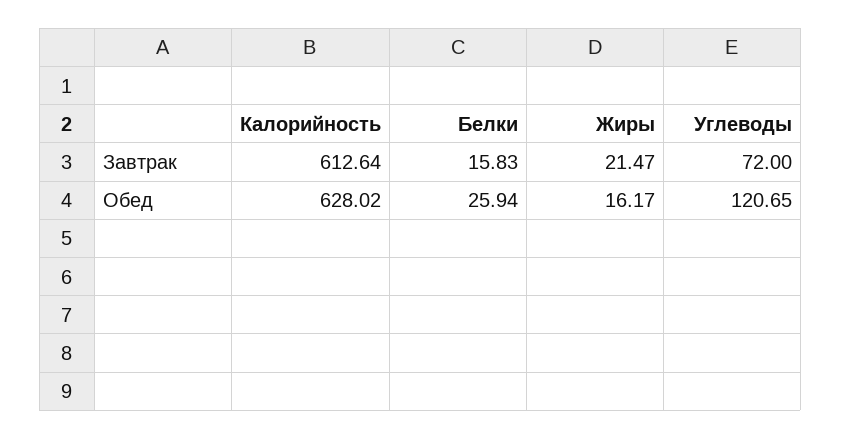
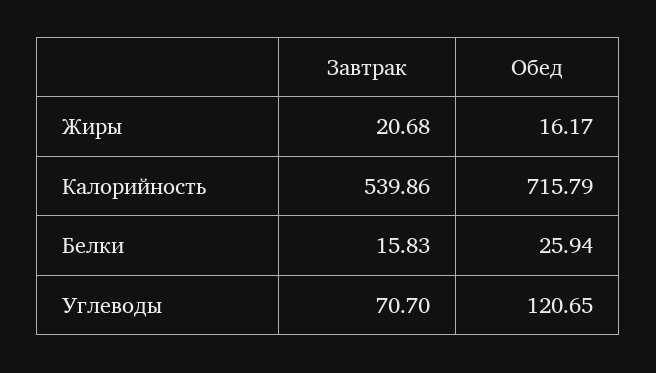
  {
    "Калорийность": {
-     "Завтрак": 612.64,
+     "Завтрак": 539.86,
-     "Обед": 628.02
+     "Обед": 715.79
    },
    "Белки": {
      "Завтрак": 15.83,
      "Обед": 25.94
    },
    "Жиры": {
-     "Завтрак": 21.47,
+     "Завтрак": 20.68,
      "Обед": 16.17
    },
    "Углеводы": {
-     "Завтрак": 72,
+     "Завтрак": 70.7,
      "Обед": 120.65
    }
  }

